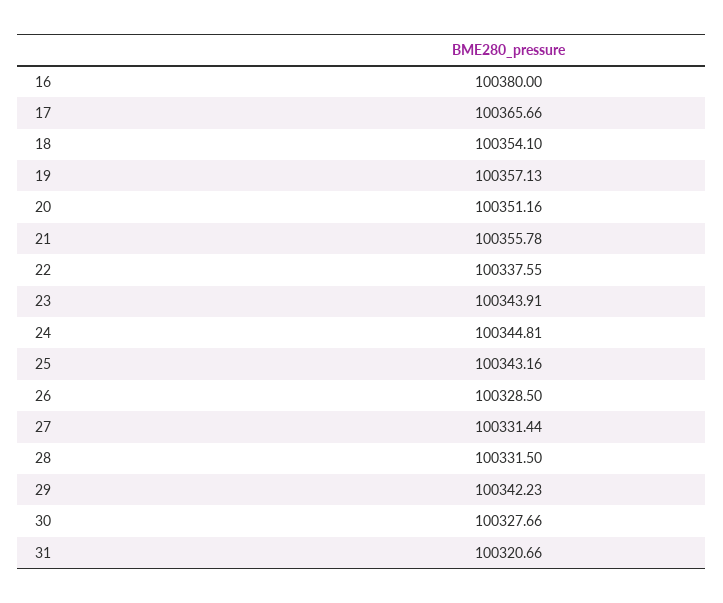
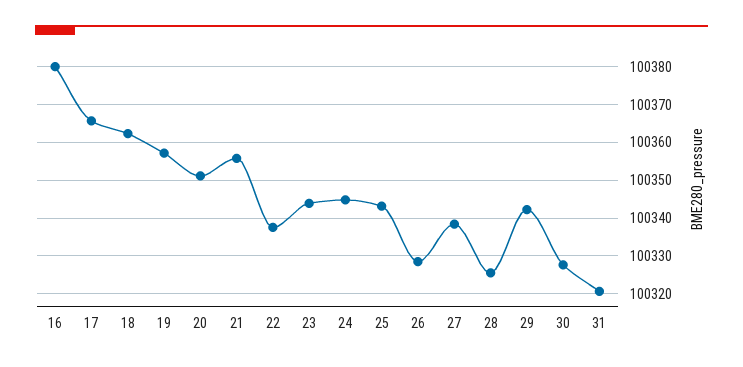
  {
    "16": 100380,
    "17": 100365.66,
-   "18": 100354.1,
+   "18": 100362,
    "19": 100357.13,
    "20": 100351.16,
    "21": 100355.78,
    "22": 100337.55,
    "23": 100343.91,
    "24": 100344.81,
    "25": 100343.16,
    "26": 100328.5,
-   "27": 100331.44,
+   "27": 100338,
-   "28": 100331.5,
+   "28": 100326,
    "29": 100342.23,
    "30": 100327.66,
    "31": 100320.66
  }

